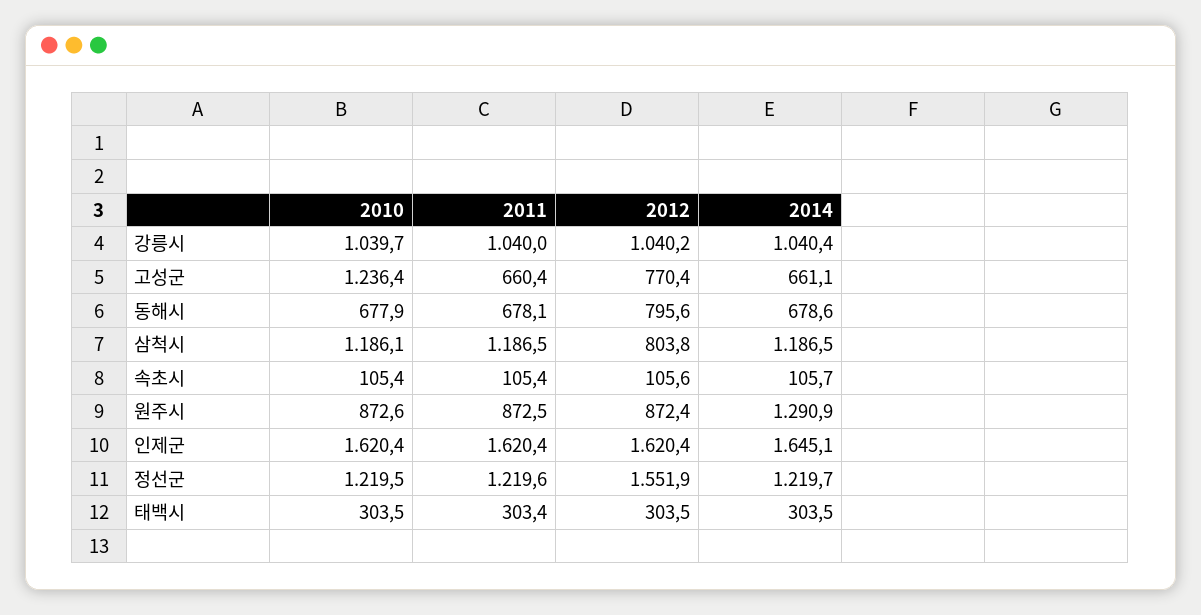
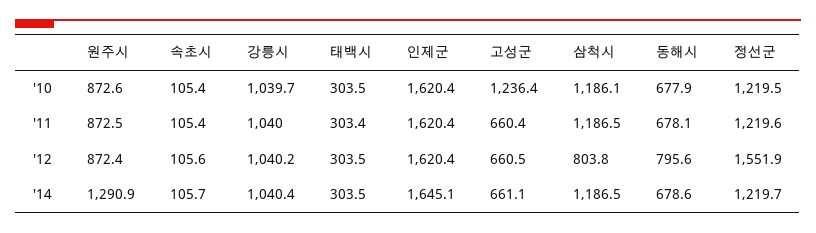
  {
    "2010": {
      "강릉시": 1039.7,
      "고성군": 1236.4,
      "동해시": 677.9,
      "삼척시": 1186.1,
      "속초시": 105.4,
      "원주시": 872.6,
      "인제군": 1620.4,
      "정선군": 1219.5,
      "태백시": 303.5
    },
    "2011": {
      "강릉시": 1040,
      "고성군": 660.4,
      "동해시": 678.1,
      "삼척시": 1186.5,
      "속초시": 105.4,
      "원주시": 872.5,
      "인제군": 1620.4,
      "정선군": 1219.6,
      "태백시": 303.4
    },
    "2012": {
      "강릉시": 1040.2,
-     "고성군": 770.4,
+     "고성군": 660.5,
      "동해시": 795.6,
      "삼척시": 803.8,
      "속초시": 105.6,
      "원주시": 872.4,
      "인제군": 1620.4,
      "정선군": 1551.9,
      "태백시": 303.5
    },
    "2014": {
      "강릉시": 1040.4,
      "고성군": 661.1,
      "동해시": 678.6,
      "삼척시": 1186.5,
      "속초시": 105.7,
      "원주시": 1290.9,
      "인제군": 1645.1,
      "정선군": 1219.7,
      "태백시": 303.5
    }
  }

